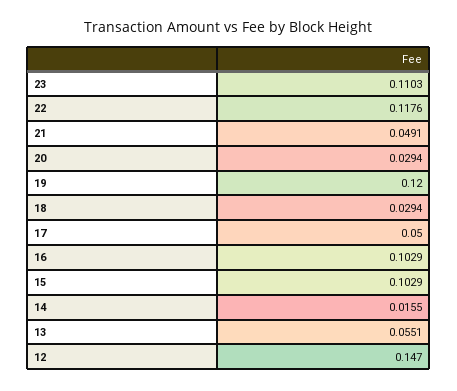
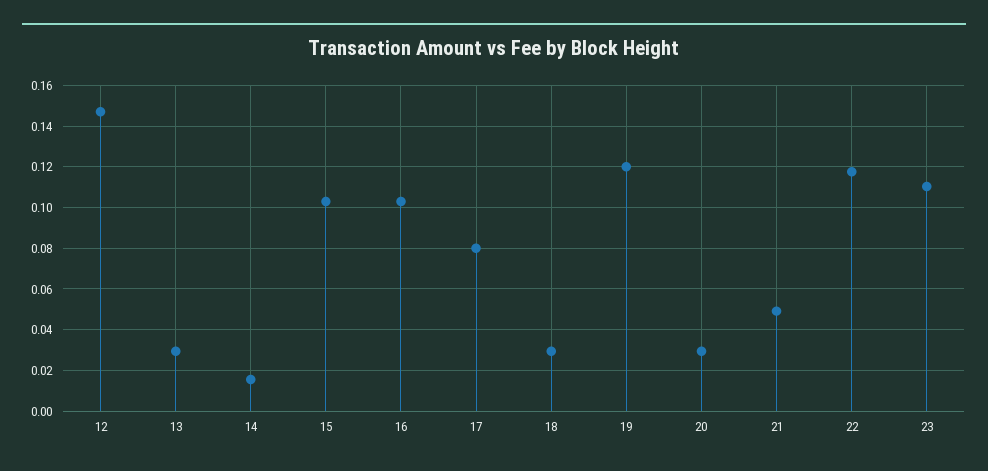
  {
    "23": 0.1103,
    "22": 0.1176,
    "21": 0.0491,
    "20": 0.0294,
    "19": 0.12,
    "18": 0.0294,
-   "17": 0.05,
+   "17": 0.08,
    "16": 0.1029,
    "15": 0.1029,
    "14": 0.0155,
-   "13": 0.0551,
+   "13": 0.03,
    "12": 0.147
  }

